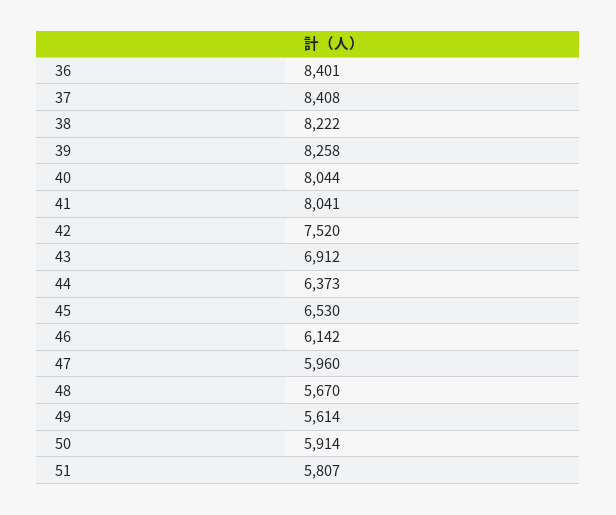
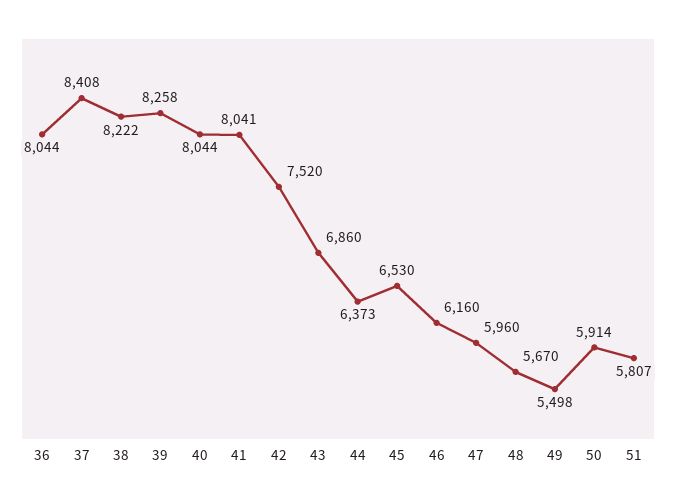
  {
-   "36": 8401,
+   "36": 8044,
    "37": 8408,
    "38": 8222,
    "39": 8258,
    "40": 8044,
    "41": 8041,
    "42": 7520,
-   "43": 6912,
+   "43": 6860,
    "44": 6373,
    "45": 6530,
-   "46": 6142,
+   "46": 6160,
    "47": 5960,
    "48": 5670,
-   "49": 5614,
+   "49": 5498,
    "50": 5914,
    "51": 5807
  }

